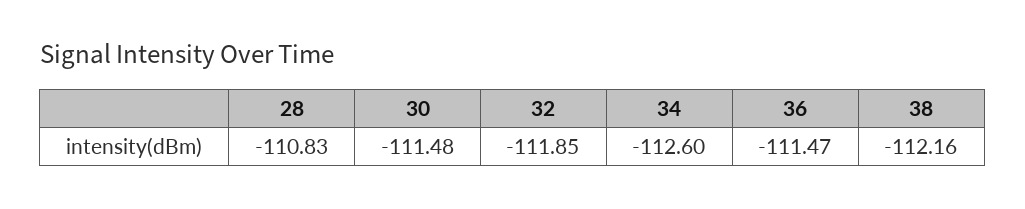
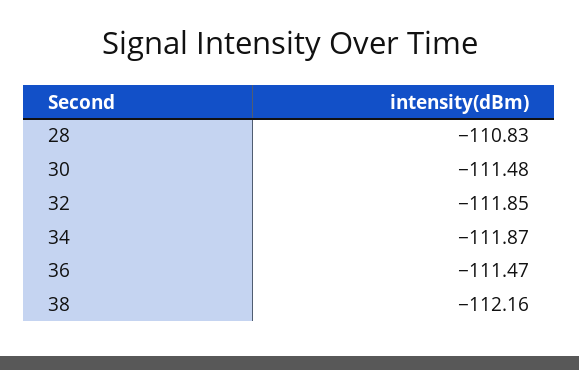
  {
    "28": -110.83,
    "30": -111.48,
    "32": -111.85,
-   "34": -112.6,
+   "34": -111.87,
    "36": -111.47,
    "38": -112.16
  }

